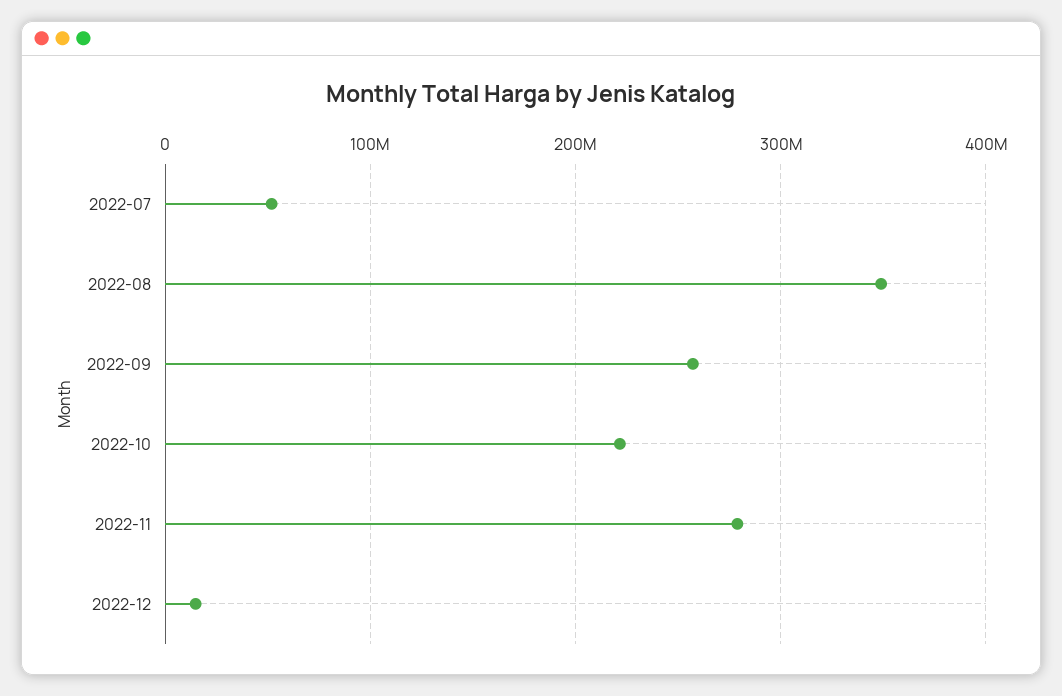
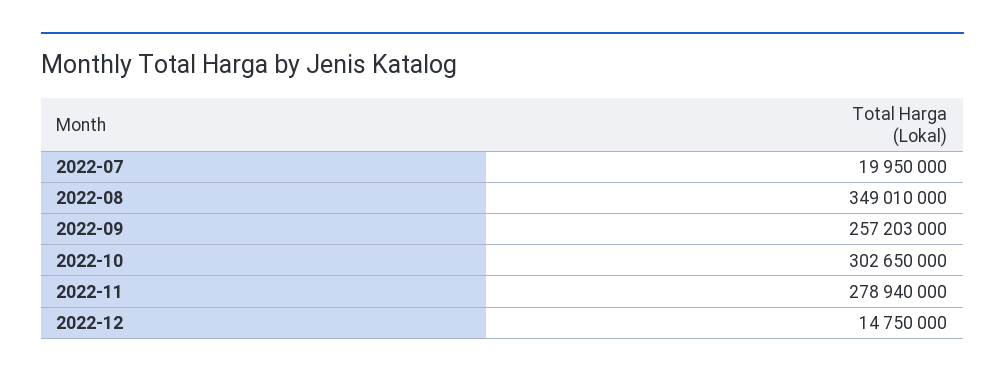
  {
-   "2022-07": 50000000,
+   "2022-07": 19950000,
    "2022-08": 349010000,
    "2022-09": 257203000,
-   "2022-10": 220000000,
+   "2022-10": 302650000,
    "2022-11": 278940000,
    "2022-12": 14750000
  }

